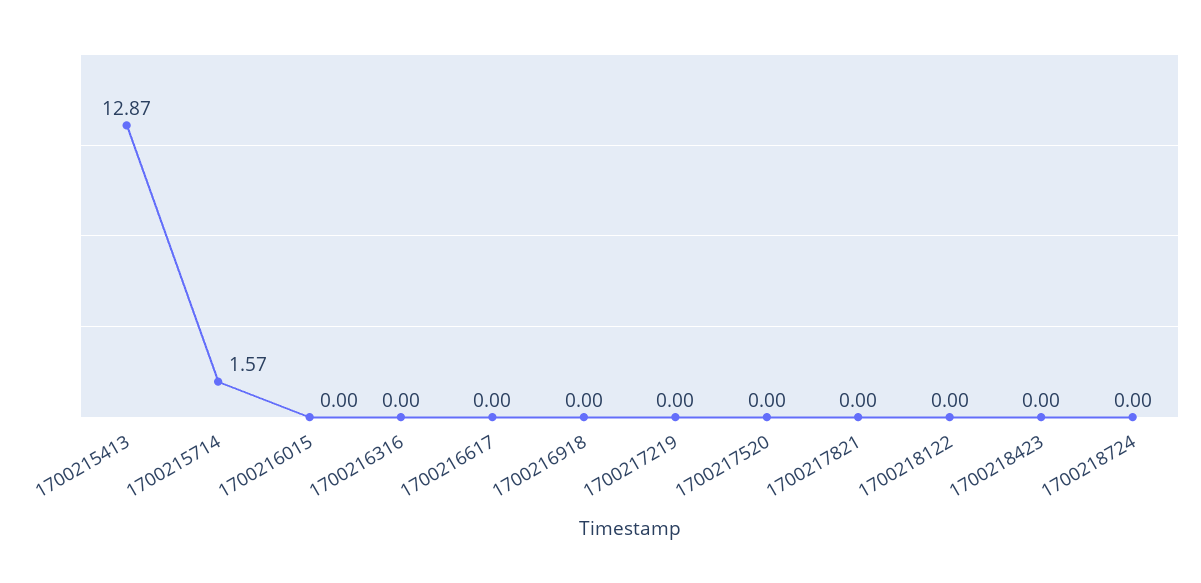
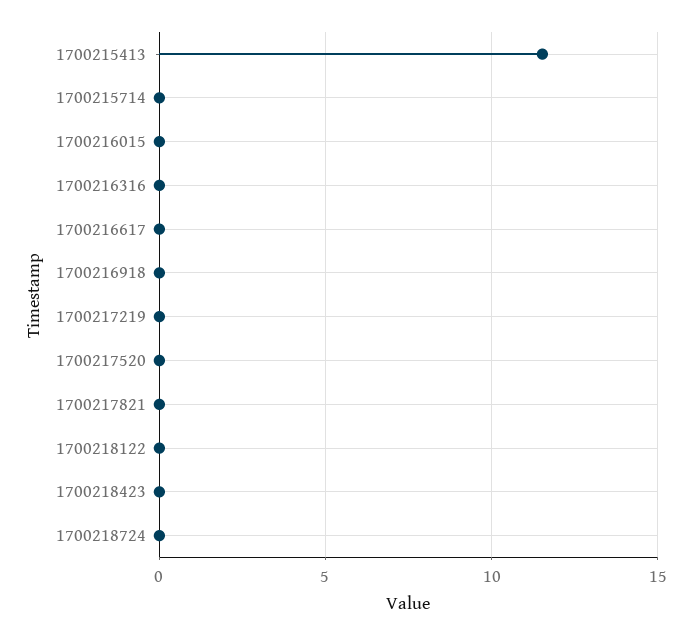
  {
-   "1700215413": 12.87,
+   "1700215413": 11.5,
-   "1700215714": 1.57,
+   "1700215714": 0,
    "1700216015": 0,
    "1700216316": 0,
    "1700216617": 0,
    "1700216918": 0,
    "1700217219": 0,
    "1700217520": 0,
    "1700217821": 0,
    "1700218122": 0,
    "1700218423": 0,
    "1700218724": 0
  }

